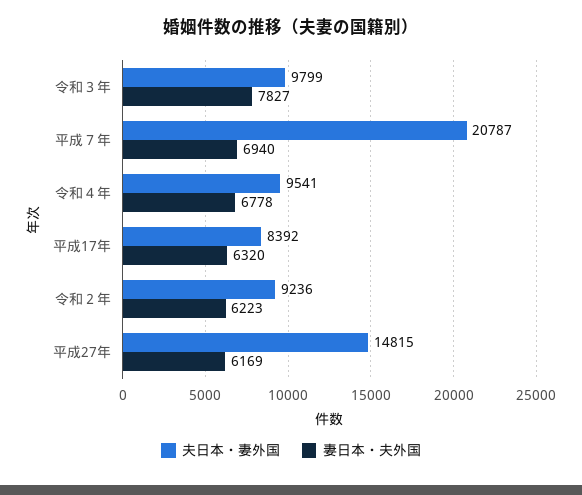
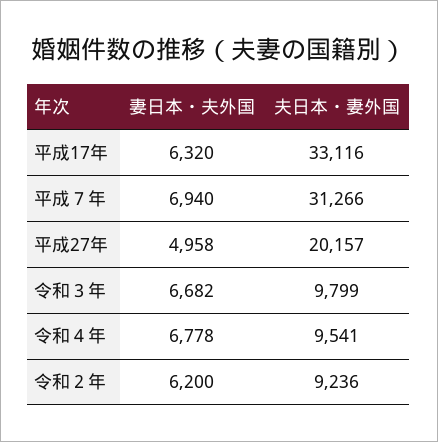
  {
    "夫日本・妻外国": {
      "令和３年": 9799,
-     "平成７年": 20787,
+     "平成７年": 31266,
      "令和４年": 9541,
-     "平成17年": 8392,
+     "平成17年": 33116,
      "令和２年": 9236,
-     "平成27年": 14815
+     "平成27年": 20157
    },
    "妻日本・夫外国": {
-     "令和３年": 7827,
+     "令和３年": 6682,
      "平成７年": 6940,
      "令和４年": 6778,
      "平成17年": 6320,
-     "令和２年": 6223,
+     "令和２年": 6200,
-     "平成27年": 6169
+     "平成27年": 4958
    }
  }

